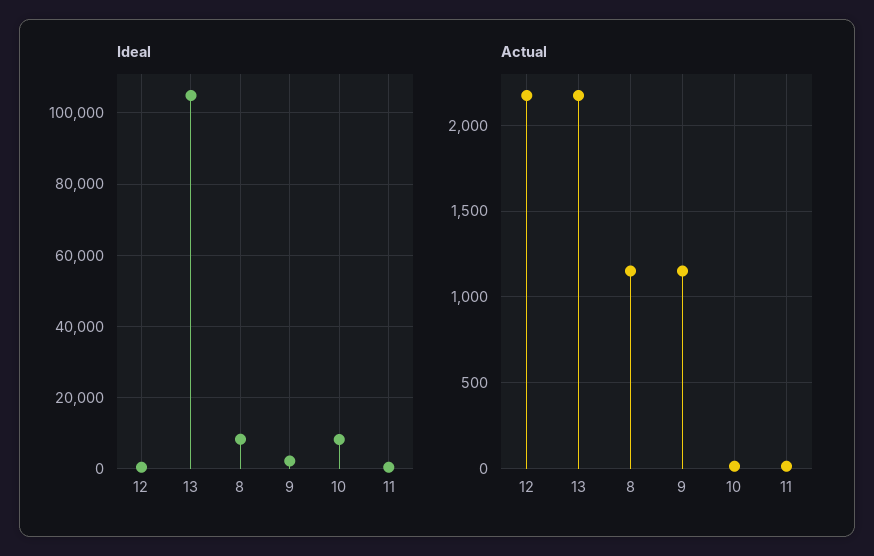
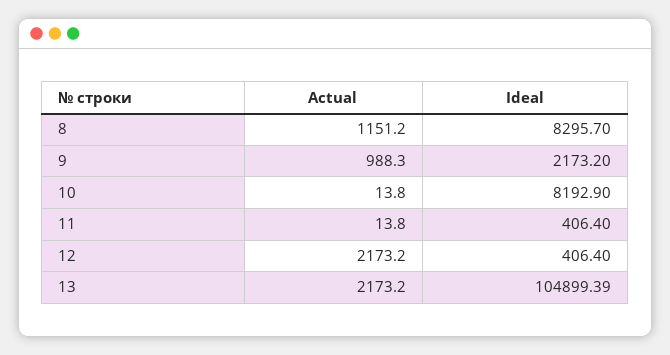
  {
    "Ideal": {
      "12": 406.4,
      "13": 104899.39,
      "8": 8295.7,
      "9": 2173.2,
      "10": 8192.9,
      "11": 406.4
    },
    "Actual": {
      "12": 2173.2,
      "13": 2173.2,
      "8": 1151.2,
-     "9": 1150,
+     "9": 988.3,
      "10": 13.8,
      "11": 13.8
    }
  }

